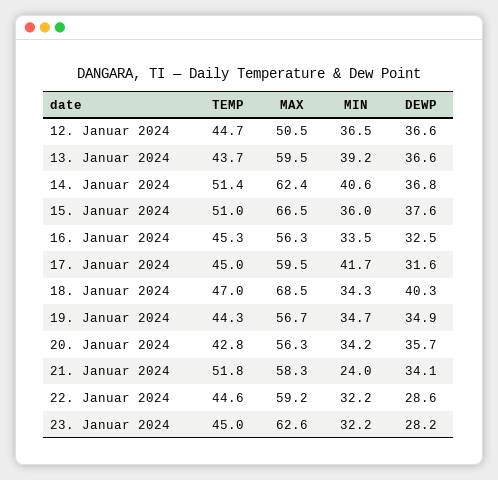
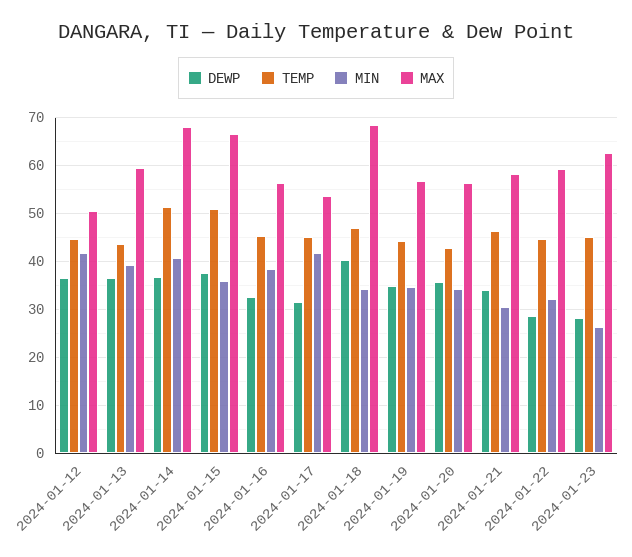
  {
    "TEMP": {
      "12. Januar 2024": 44.7,
      "13. Januar 2024": 43.7,
      "14. Januar 2024": 51.4,
      "15. Januar 2024": 51,
      "16. Januar 2024": 45.3,
      "17. Januar 2024": 45,
      "18. Januar 2024": 47,
      "19. Januar 2024": 44.3,
      "20. Januar 2024": 42.8,
-     "21. Januar 2024": 51.8,
+     "21. Januar 2024": 46,
      "22. Januar 2024": 44.6,
      "23. Januar 2024": 45
    },
    "MAX": {
      "12. Januar 2024": 50.5,
      "13. Januar 2024": 59.5,
-     "14. Januar 2024": 62.4,
+     "14. Januar 2024": 68,
      "15. Januar 2024": 66.5,
      "16. Januar 2024": 56.3,
-     "17. Januar 2024": 59.5,
+     "17. Januar 2024": 54,
      "18. Januar 2024": 68.5,
      "19. Januar 2024": 56.7,
      "20. Januar 2024": 56.3,
      "21. Januar 2024": 58.3,
      "22. Januar 2024": 59.2,
      "23. Januar 2024": 62.6
    },
    "MIN": {
-     "12. Januar 2024": 36.5,
+     "12. Januar 2024": 42,
      "13. Januar 2024": 39.2,
      "14. Januar 2024": 40.6,
      "15. Januar 2024": 36,
-     "16. Januar 2024": 33.5,
+     "16. Januar 2024": 38,
      "17. Januar 2024": 41.7,
      "18. Januar 2024": 34.3,
      "19. Januar 2024": 34.7,
      "20. Januar 2024": 34.2,
-     "21. Januar 2024": 24,
+     "21. Januar 2024": 30,
      "22. Januar 2024": 32.2,
-     "23. Januar 2024": 32.2
+     "23. Januar 2024": 26
    },
    "DEWP": {
      "12. Januar 2024": 36.6,
      "13. Januar 2024": 36.6,
      "14. Januar 2024": 36.8,
      "15. Januar 2024": 37.6,
      "16. Januar 2024": 32.5,
      "17. Januar 2024": 31.6,
      "18. Januar 2024": 40.3,
      "19. Januar 2024": 34.9,
      "20. Januar 2024": 35.7,
      "21. Januar 2024": 34.1,
      "22. Januar 2024": 28.6,
      "23. Januar 2024": 28.2
    }
  }

